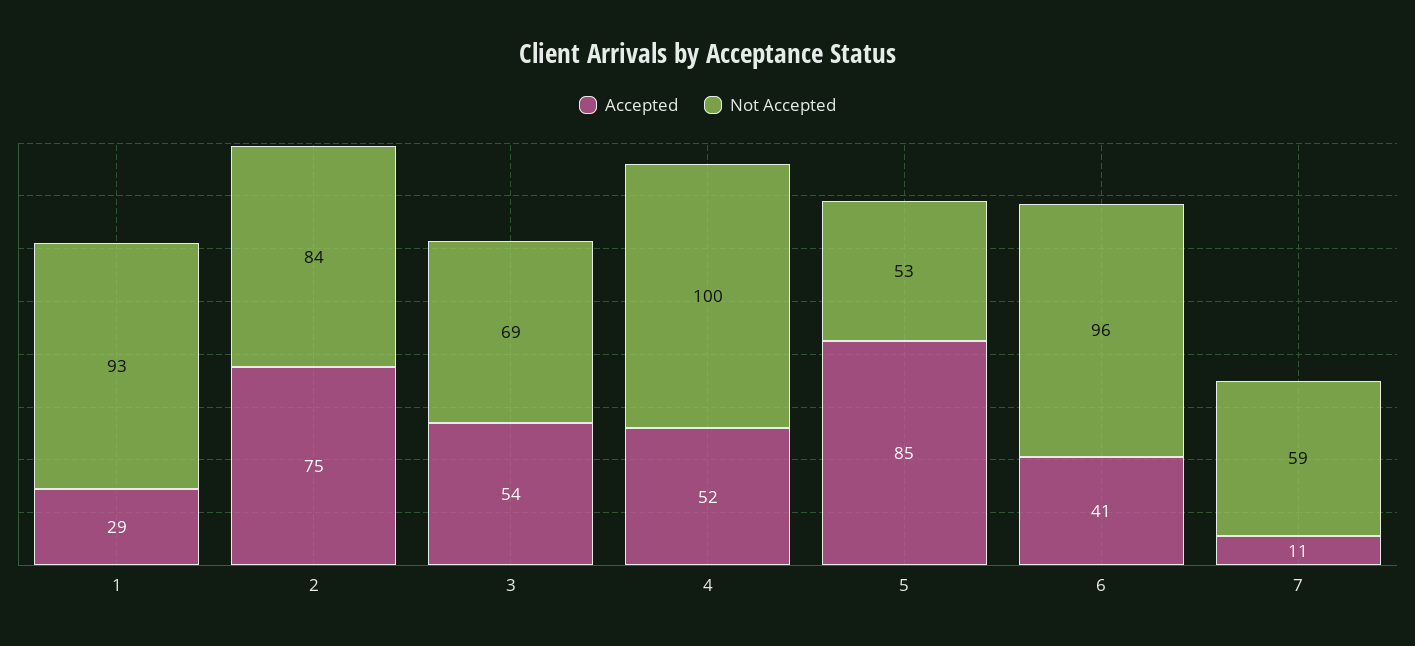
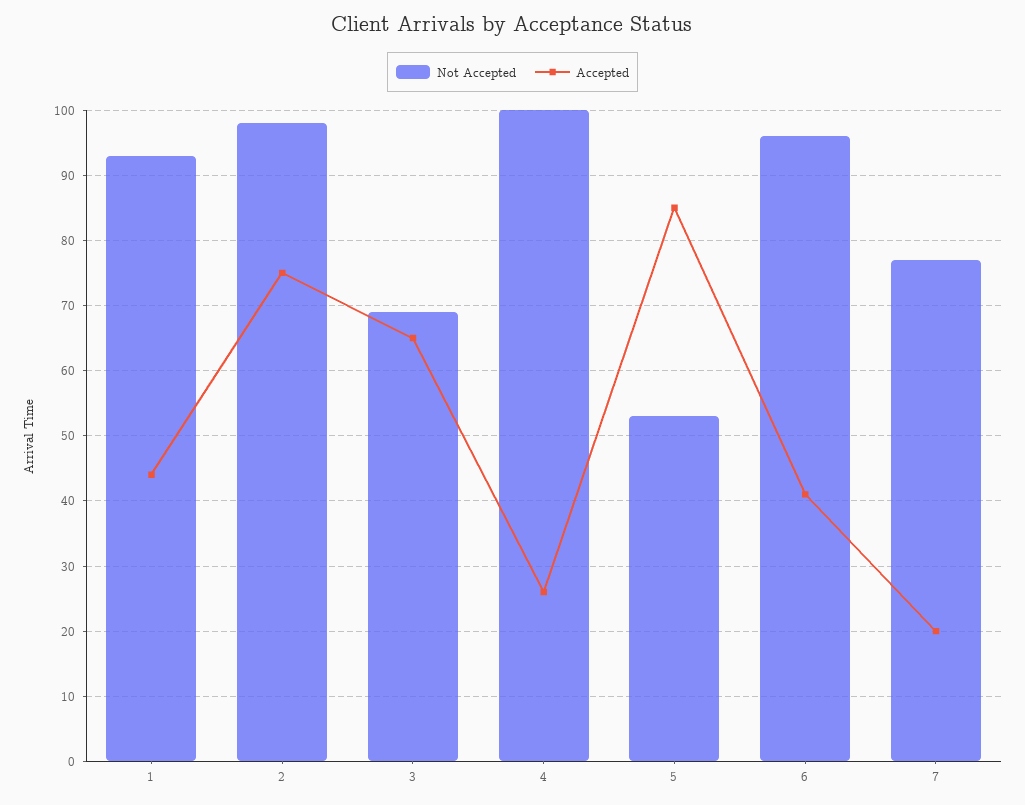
  {
    "Accepted": {
-     "1": 29,
+     "1": 44,
      "2": 75,
-     "3": 54,
+     "3": 65,
-     "4": 52,
+     "4": 26,
      "5": 85,
      "6": 41,
-     "7": 11
+     "7": 20
    },
    "Not Accepted": {
      "1": 93,
-     "2": 84,
+     "2": 98,
      "3": 69,
      "4": 100,
      "5": 53,
      "6": 96,
-     "7": 59
+     "7": 77
    }
  }

